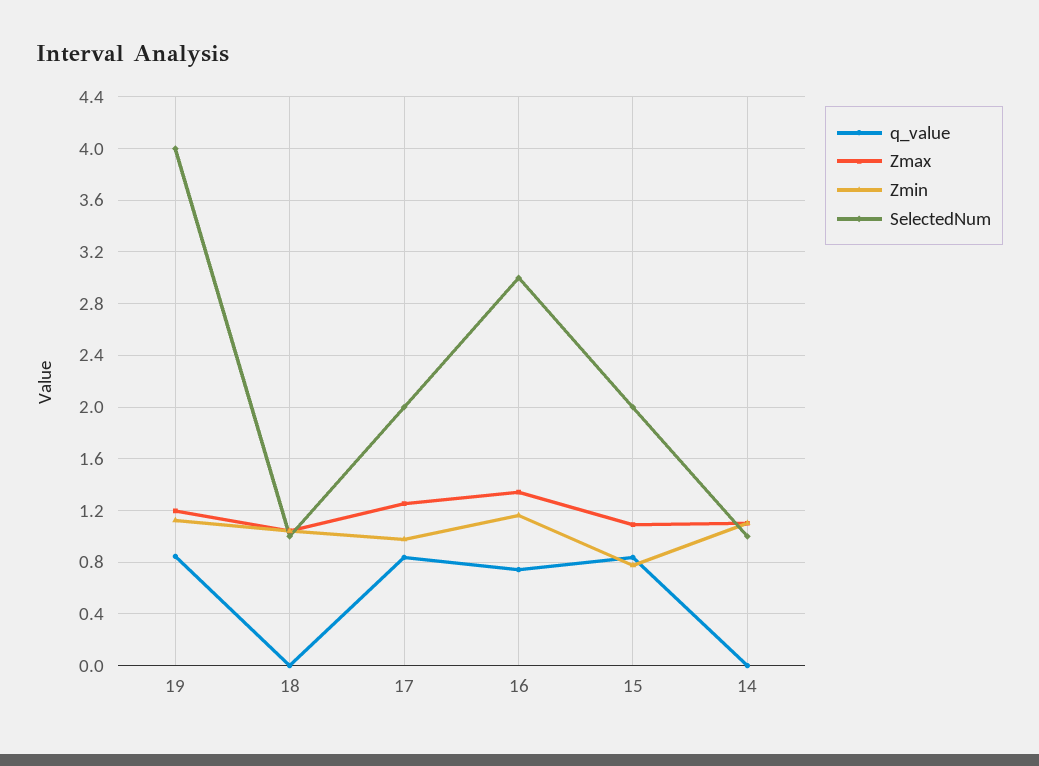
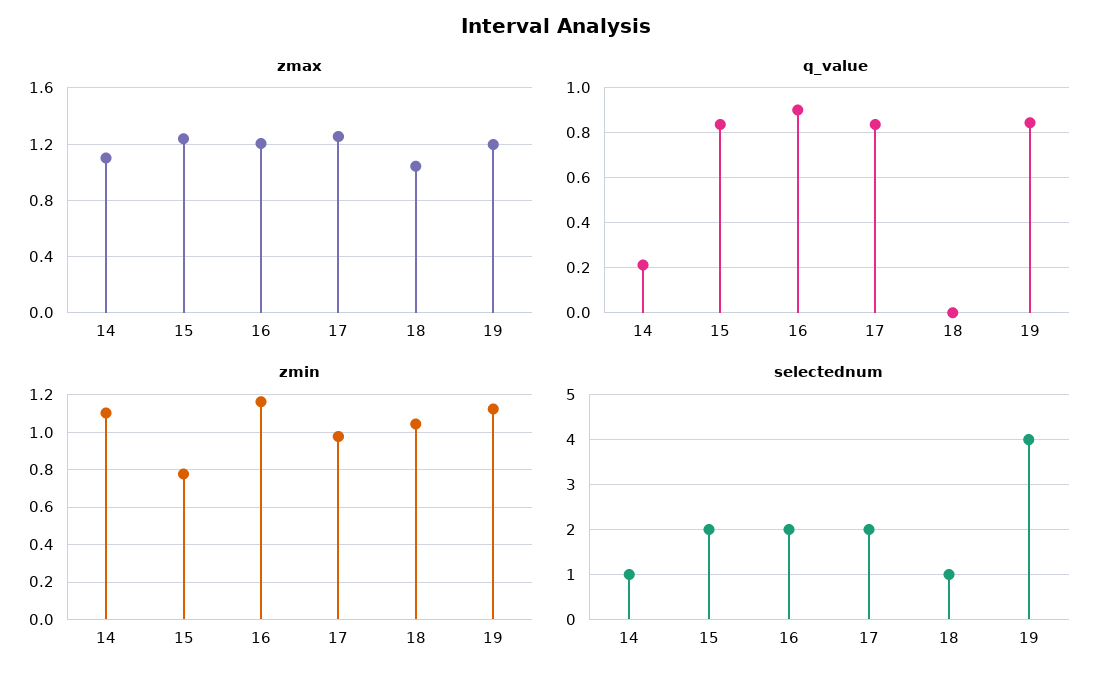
  {
    "q_value": {
      "19": 0.85,
      "18": 0,
      "17": 0.85,
-     "16": 0.75,
+     "16": 0.9,
      "15": 0.85,
-     "14": 0
+     "14": 0.2
    },
    "Zmax": {
      "19": 1.2,
      "18": 1.05,
      "17": 1.25,
-     "16": 1.35,
+     "16": 1.2,
-     "15": 1.1,
+     "15": 1.25,
      "14": 1.1
    },
    "Zmin": {
      "19": 1.1,
      "18": 1.05,
      "17": 1,
      "16": 1.15,
      "15": 0.8,
      "14": 1.1
    },
    "SelectedNum": {
      "19": 4,
      "18": 1,
      "17": 2,
-     "16": 3,
+     "16": 2,
      "15": 2,
      "14": 1
    }
  }

